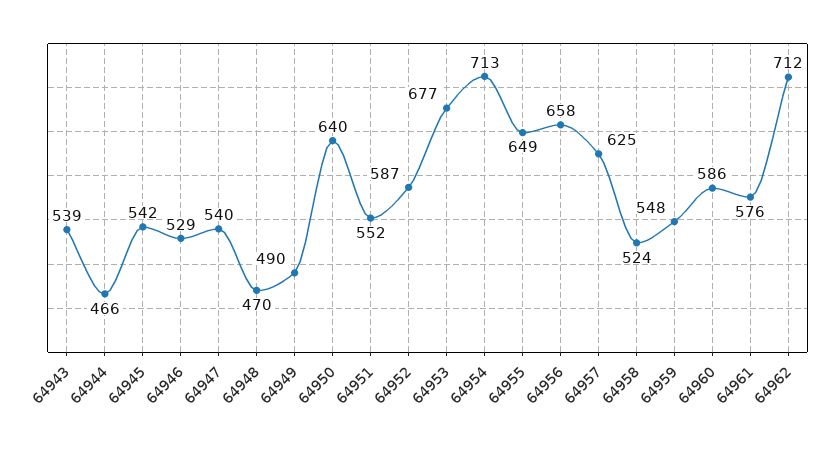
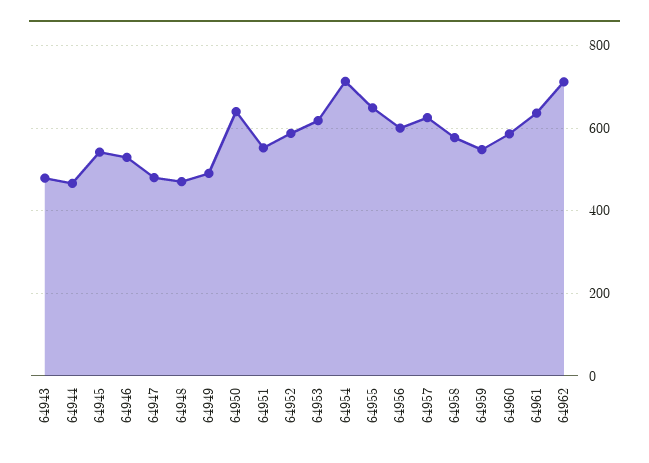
  {
-   "64943": 539,
+   "64943": 480,
    "64944": 466,
    "64945": 542,
    "64946": 529,
-   "64947": 540,
+   "64947": 480,
    "64948": 470,
    "64949": 490,
    "64950": 640,
    "64951": 552,
    "64952": 587,
-   "64953": 677,
+   "64953": 620,
    "64954": 713,
    "64955": 649,
-   "64956": 658,
+   "64956": 600,
    "64957": 625,
-   "64958": 524,
+   "64958": 580,
    "64959": 548,
    "64960": 586,
-   "64961": 576,
+   "64961": 640,
    "64962": 712
  }

